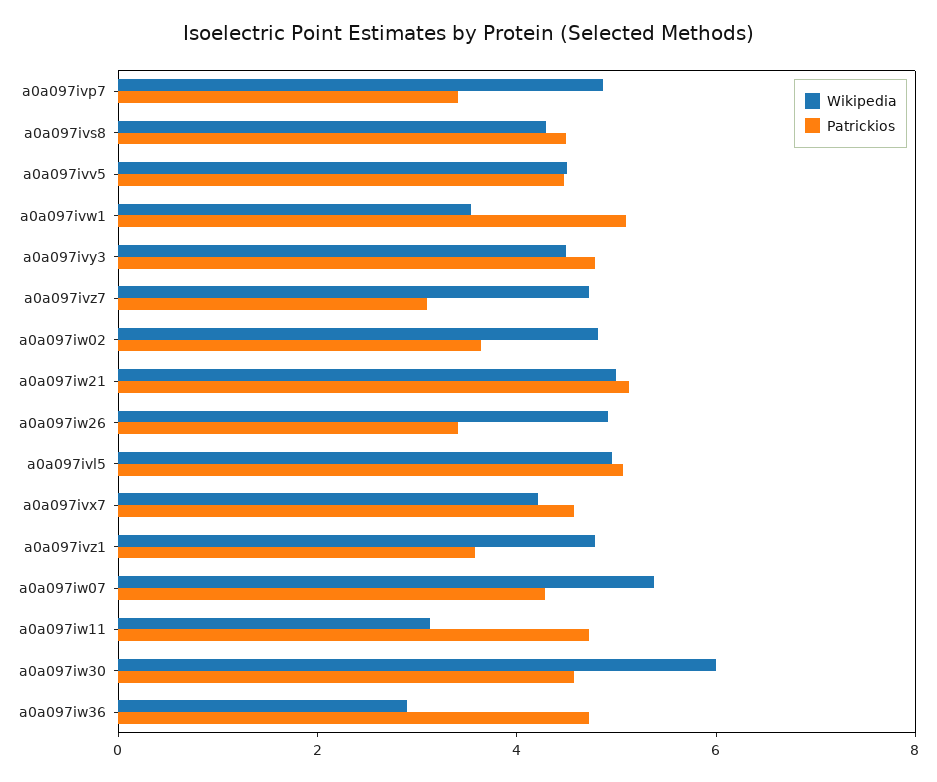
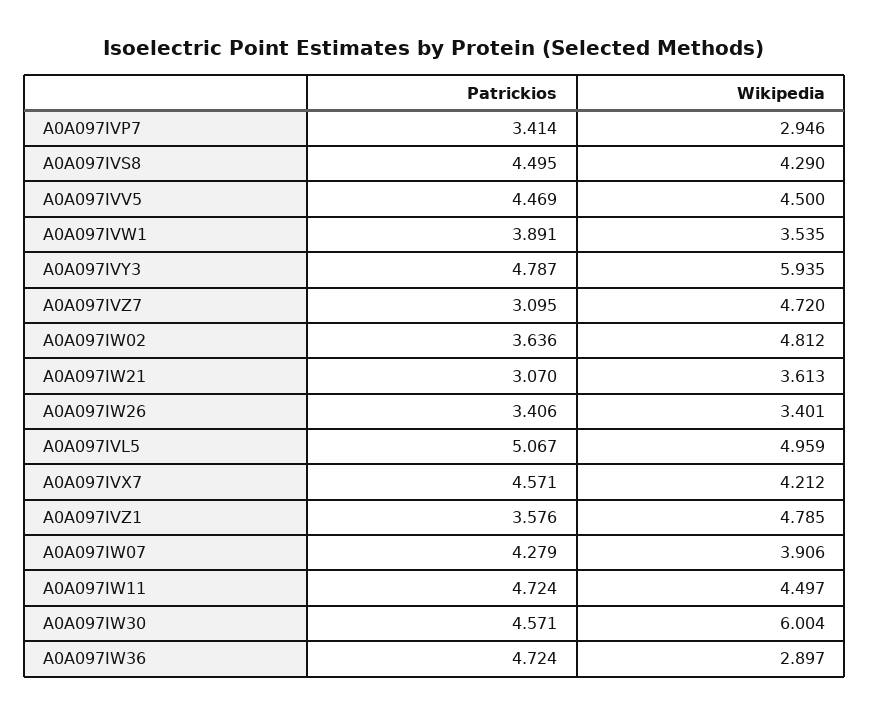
  {
    "Wikipedia": {
-     "a0a097ivp7": 5,
+     "a0a097ivp7": 2.946,
      "a0a097ivs8": 4.29,
      "a0a097ivv5": 4.5,
      "a0a097ivw1": 3.535,
-     "a0a097ivy3": 4.5,
+     "a0a097ivy3": 5.935,
      "a0a097ivz7": 4.72,
      "a0a097iw02": 4.812,
-     "a0a097iw21": 5,
+     "a0a097iw21": 3.613,
-     "a0a097iw26": 5,
+     "a0a097iw26": 3.401,
      "a0a097ivl5": 4.959,
      "a0a097ivx7": 4.212,
      "a0a097ivz1": 4.785,
-     "a0a097iw07": 5.5,
+     "a0a097iw07": 3.906,
-     "a0a097iw11": 3,
+     "a0a097iw11": 4.497,
      "a0a097iw30": 6.004,
      "a0a097iw36": 2.897
    },
    "Patrickios": {
      "a0a097ivp7": 3.414,
      "a0a097ivs8": 4.495,
      "a0a097ivv5": 4.469,
-     "a0a097ivw1": 5,
+     "a0a097ivw1": 3.891,
      "a0a097ivy3": 4.787,
      "a0a097ivz7": 3.095,
      "a0a097iw02": 3.636,
-     "a0a097iw21": 5,
+     "a0a097iw21": 3.07,
      "a0a097iw26": 3.406,
      "a0a097ivl5": 5.067,
      "a0a097ivx7": 4.571,
      "a0a097ivz1": 3.576,
      "a0a097iw07": 4.279,
      "a0a097iw11": 4.724,
      "a0a097iw30": 4.571,
      "a0a097iw36": 4.724
    }
  }

